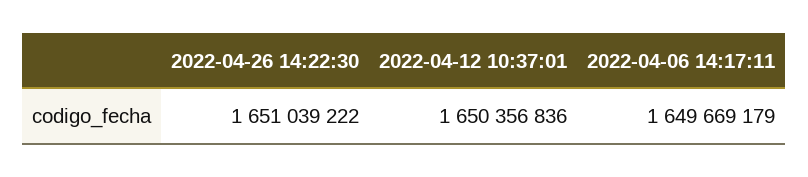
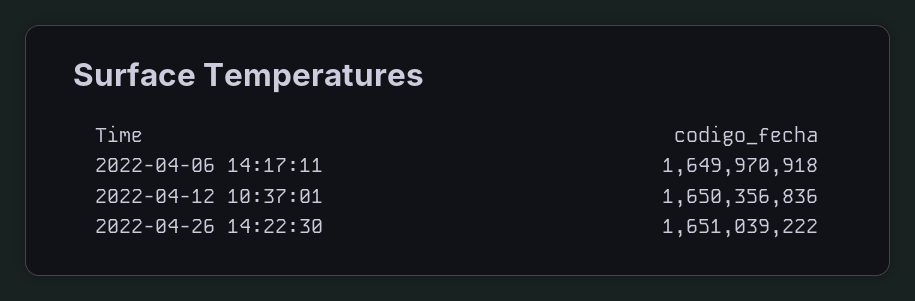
  {
    "2022-04-26 14:22:30": 1651039222,
    "2022-04-12 10:37:01": 1650356836,
-   "2022-04-06 14:17:11": 1649669179
+   "2022-04-06 14:17:11": 1649970918
  }

